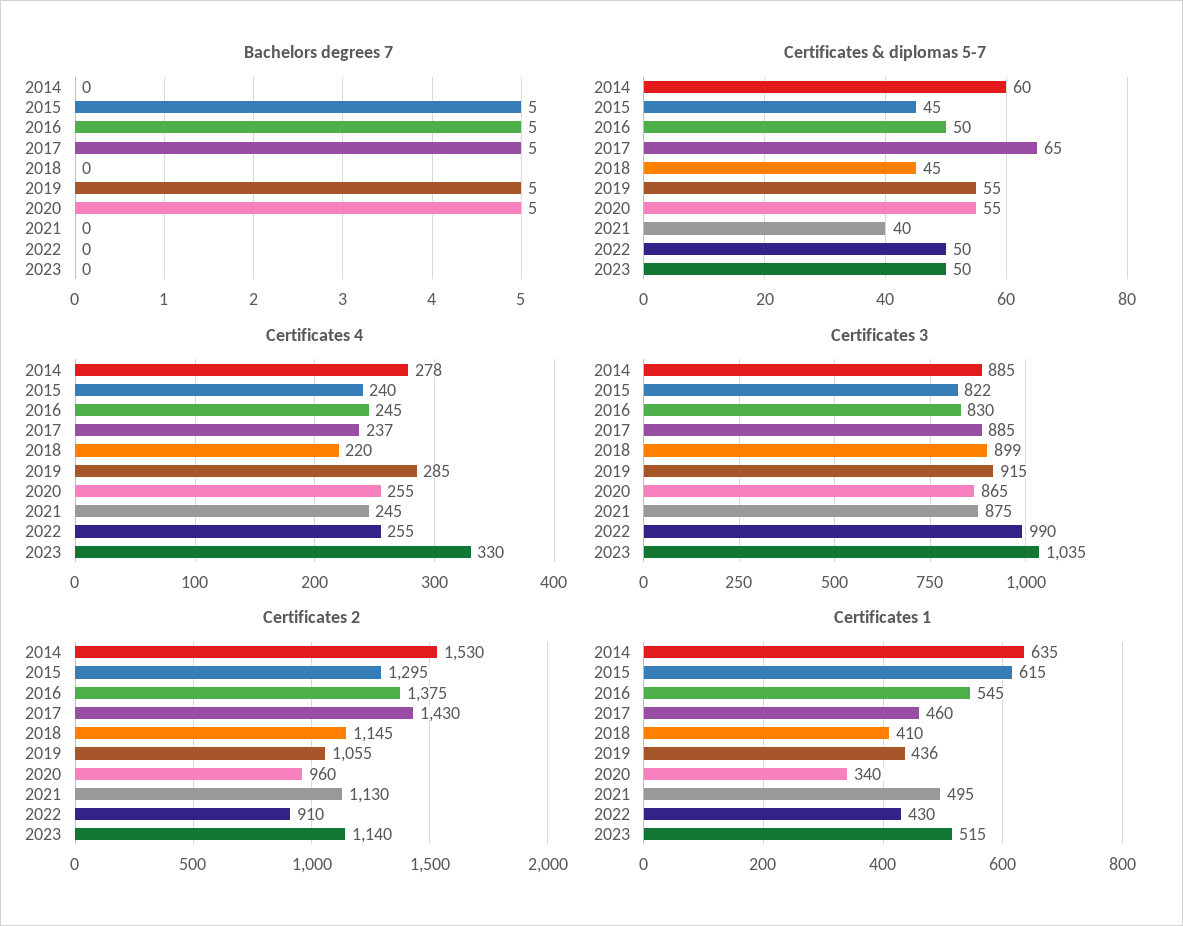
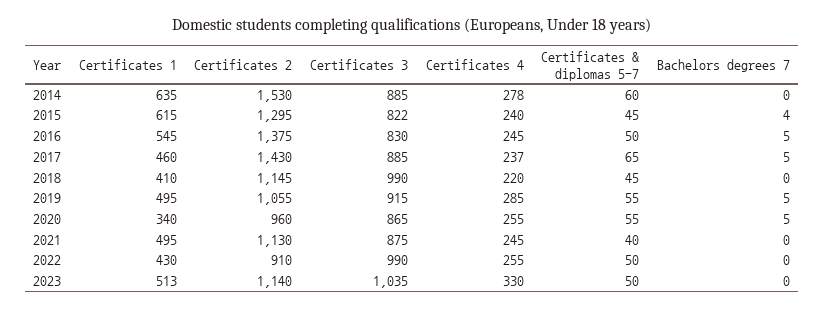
  {
    "Bachelors degrees 7": {
      "2014": 0,
-     "2015": 5,
+     "2015": 4,
      "2016": 5,
      "2017": 5,
      "2018": 0,
      "2019": 5,
      "2020": 5,
      "2021": 0,
      "2022": 0,
      "2023": 0
    },
    "Certificates & diplomas 5-7": {
      "2014": 60,
      "2015": 45,
      "2016": 50,
      "2017": 65,
      "2018": 45,
      "2019": 55,
      "2020": 55,
      "2021": 40,
      "2022": 50,
      "2023": 50
    },
    "Certificates 4": {
      "2014": 278,
      "2015": 240,
      "2016": 245,
      "2017": 237,
      "2018": 220,
      "2019": 285,
      "2020": 255,
      "2021": 245,
      "2022": 255,
      "2023": 330
    },
    "Certificates 3": {
      "2014": 885,
      "2015": 822,
      "2016": 830,
      "2017": 885,
-     "2018": 899,
+     "2018": 990,
      "2019": 915,
      "2020": 865,
      "2021": 875,
      "2022": 990,
      "2023": 1035
    },
    "Certificates 2": {
      "2014": 1530,
      "2015": 1295,
      "2016": 1375,
      "2017": 1430,
      "2018": 1145,
      "2019": 1055,
      "2020": 960,
      "2021": 1130,
      "2022": 910,
      "2023": 1140
    },
    "Certificates 1": {
      "2014": 635,
      "2015": 615,
      "2016": 545,
      "2017": 460,
      "2018": 410,
-     "2019": 436,
+     "2019": 495,
      "2020": 340,
      "2021": 495,
      "2022": 430,
-     "2023": 515
+     "2023": 513
    }
  }

